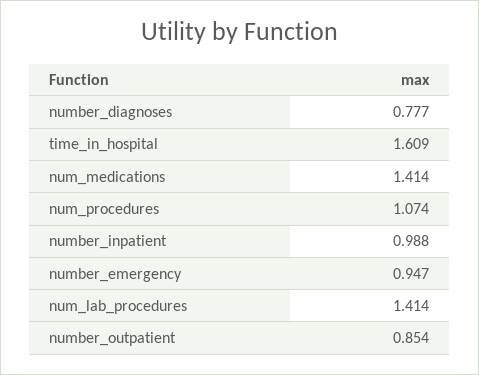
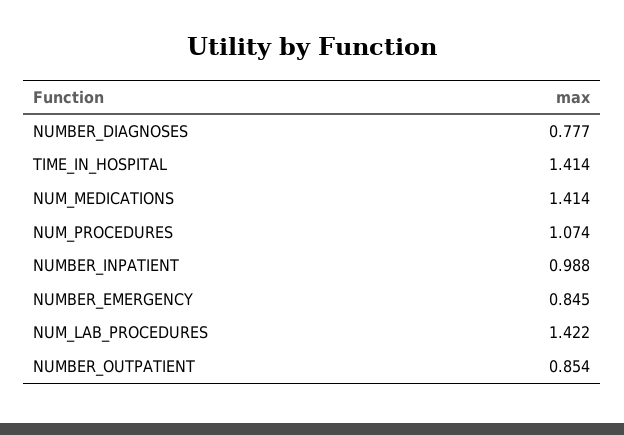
  {
    "number_diagnoses": 0.777,
-   "time_in_hospital": 1.609,
+   "time_in_hospital": 1.414,
    "num_medications": 1.414,
    "num_procedures": 1.074,
    "number_inpatient": 0.988,
-   "number_emergency": 0.947,
+   "number_emergency": 0.845,
-   "num_lab_procedures": 1.414,
+   "num_lab_procedures": 1.422,
    "number_outpatient": 0.854
  }

